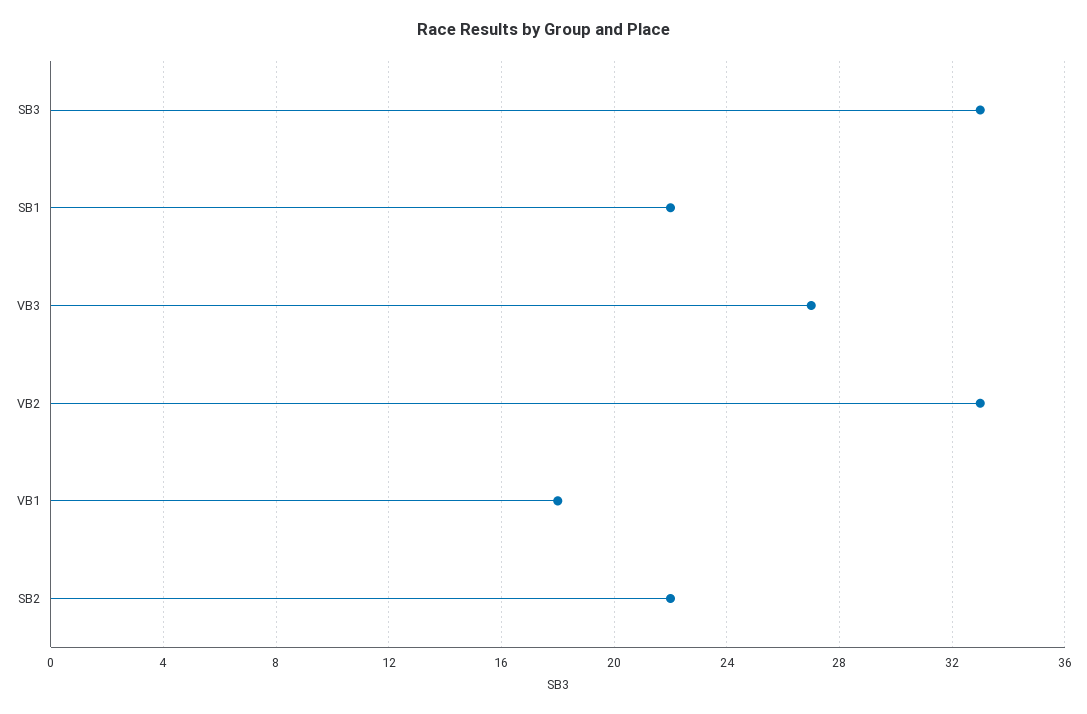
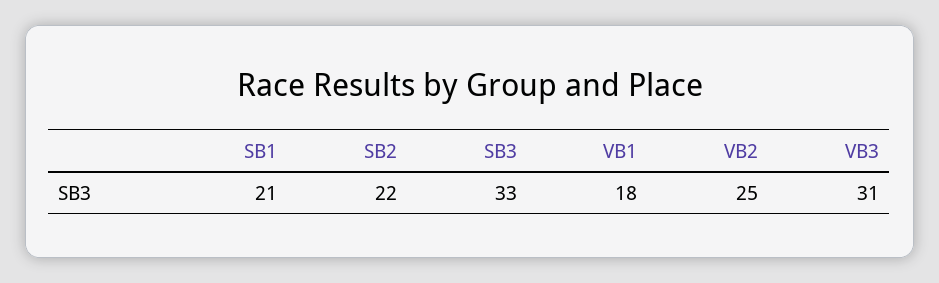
  {
    "SB3": 33,
-   "SB1": 22,
+   "SB1": 21,
-   "VB3": 27,
+   "VB3": 31,
-   "VB2": 33,
+   "VB2": 25,
    "VB1": 18,
    "SB2": 22
  }

